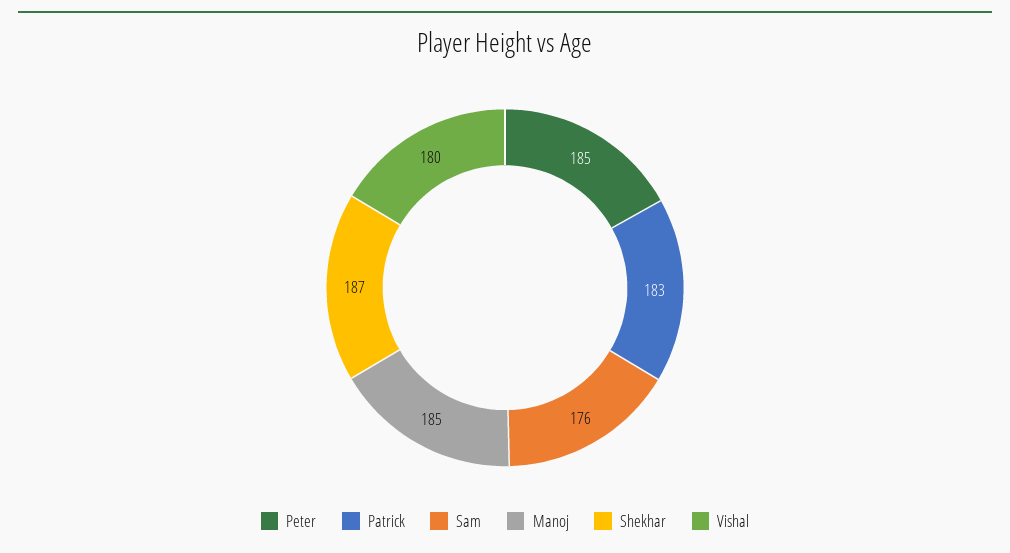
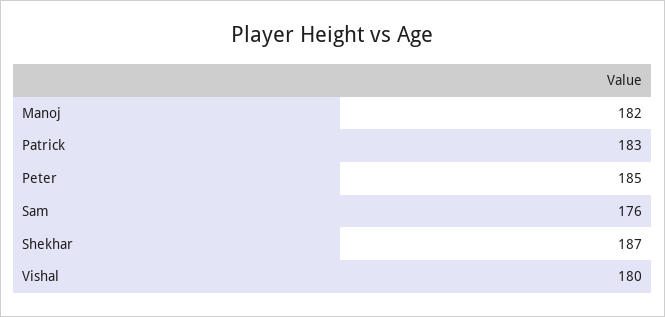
  {
    "Peter": 185,
    "Patrick": 183,
    "Sam": 176,
-   "Manoj": 185,
+   "Manoj": 182,
    "Shekhar": 187,
    "Vishal": 180
  }

